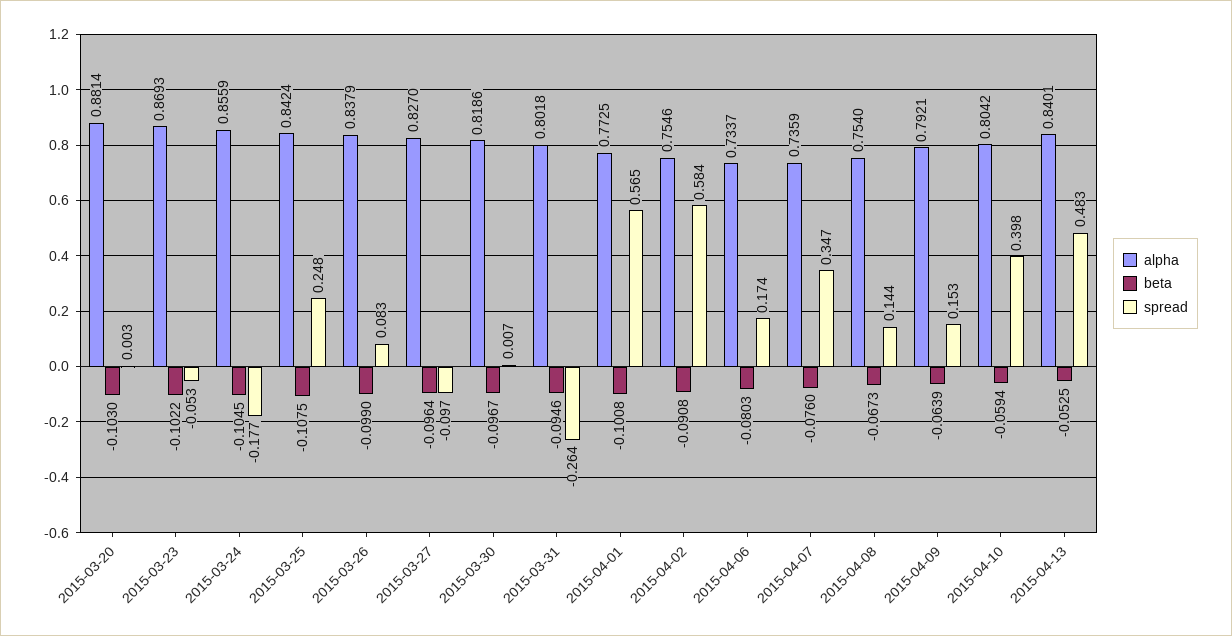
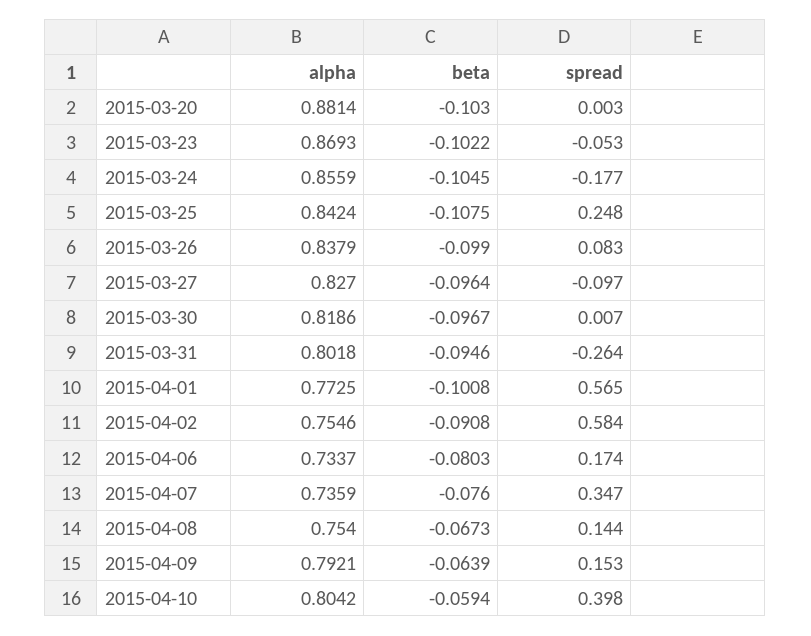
  {
    "alpha": {
      "2015-03-20": 0.8814,
      "2015-03-23": 0.8693,
      "2015-03-24": 0.8559,
      "2015-03-25": 0.8424,
      "2015-03-26": 0.8379,
      "2015-03-27": 0.827,
      "2015-03-30": 0.8186,
      "2015-03-31": 0.8018,
      "2015-04-01": 0.7725,
      "2015-04-02": 0.7546,
      "2015-04-06": 0.7337,
      "2015-04-07": 0.7359,
      "2015-04-08": 0.754,
      "2015-04-09": 0.7921,
-     "2015-04-10": 0.8042,
+     "2015-04-10": 0.8042
-     "2015-04-13": 0.8401
    },
    "beta": {
      "2015-03-20": -0.103,
      "2015-03-23": -0.1022,
      "2015-03-24": -0.1045,
      "2015-03-25": -0.1075,
      "2015-03-26": -0.099,
      "2015-03-27": -0.0964,
      "2015-03-30": -0.0967,
      "2015-03-31": -0.0946,
      "2015-04-01": -0.1008,
      "2015-04-02": -0.0908,
      "2015-04-06": -0.0803,
      "2015-04-07": -0.076,
      "2015-04-08": -0.0673,
      "2015-04-09": -0.0639,
-     "2015-04-10": -0.0594,
+     "2015-04-10": -0.0594
-     "2015-04-13": -0.0525
    },
    "spread": {
      "2015-03-20": 0.003,
      "2015-03-23": -0.053,
      "2015-03-24": -0.177,
      "2015-03-25": 0.248,
      "2015-03-26": 0.083,
      "2015-03-27": -0.097,
      "2015-03-30": 0.007,
      "2015-03-31": -0.264,
      "2015-04-01": 0.565,
      "2015-04-02": 0.584,
      "2015-04-06": 0.174,
      "2015-04-07": 0.347,
      "2015-04-08": 0.144,
      "2015-04-09": 0.153,
-     "2015-04-10": 0.398,
+     "2015-04-10": 0.398
-     "2015-04-13": 0.483
    }
  }

